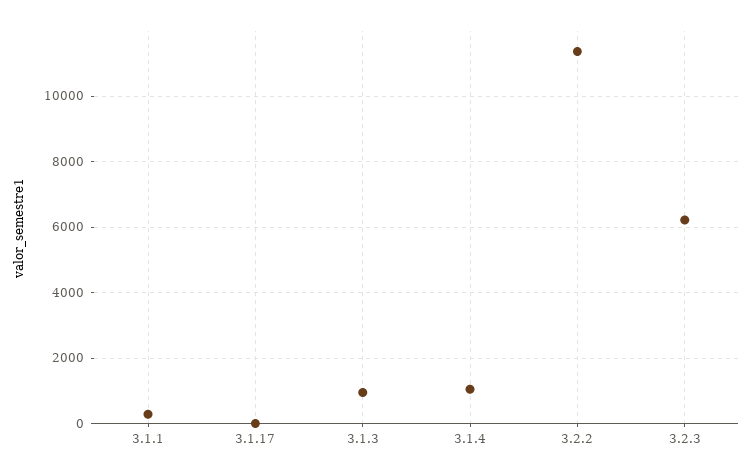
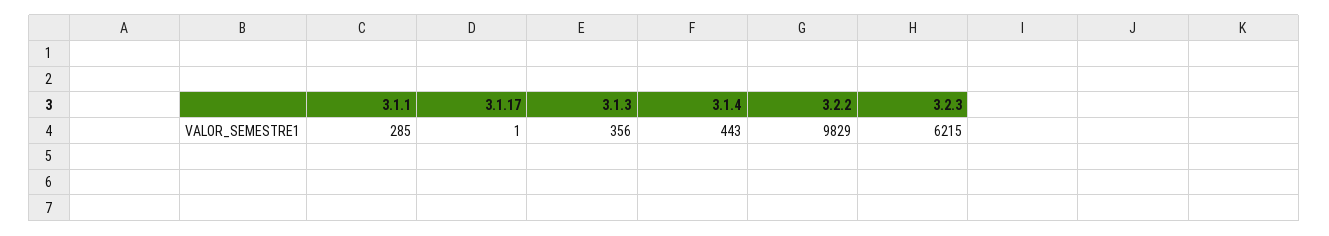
  {
    "3.1.1": 285,
    "3.1.17": 1,
-   "3.1.3": 1000,
+   "3.1.3": 356,
-   "3.1.4": 1000,
+   "3.1.4": 443,
-   "3.2.2": 11400,
+   "3.2.2": 9829,
    "3.2.3": 6215
  }

